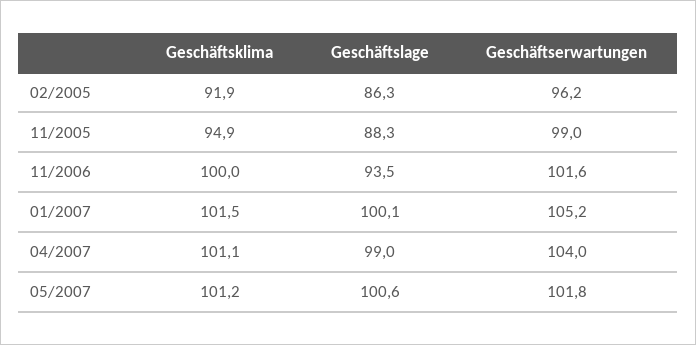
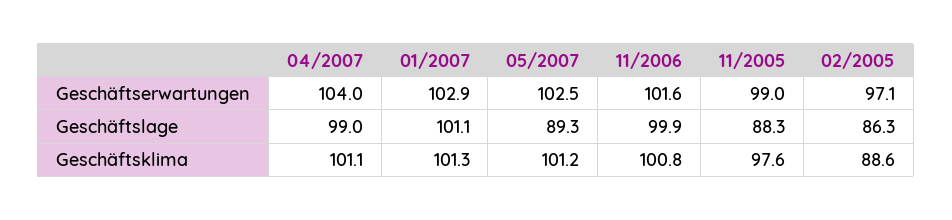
  {
    "Geschäftsklima": {
-     "02/2005": 91.9,
+     "02/2005": 88.6,
-     "11/2005": 94.9,
+     "11/2005": 97.6,
-     "11/2006": 100,
+     "11/2006": 100.8,
-     "01/2007": 101.5,
+     "01/2007": 101.3,
      "04/2007": 101.1,
      "05/2007": 101.2
    },
    "Geschäftslage": {
      "02/2005": 86.3,
      "11/2005": 88.3,
-     "11/2006": 93.5,
+     "11/2006": 99.9,
-     "01/2007": 100.1,
+     "01/2007": 101.1,
      "04/2007": 99,
-     "05/2007": 100.6
+     "05/2007": 89.3
    },
    "Geschäftserwartungen": {
-     "02/2005": 96.2,
+     "02/2005": 97.1,
      "11/2005": 99,
      "11/2006": 101.6,
-     "01/2007": 105.2,
+     "01/2007": 102.9,
      "04/2007": 104,
-     "05/2007": 101.8
+     "05/2007": 102.5
    }
  }

